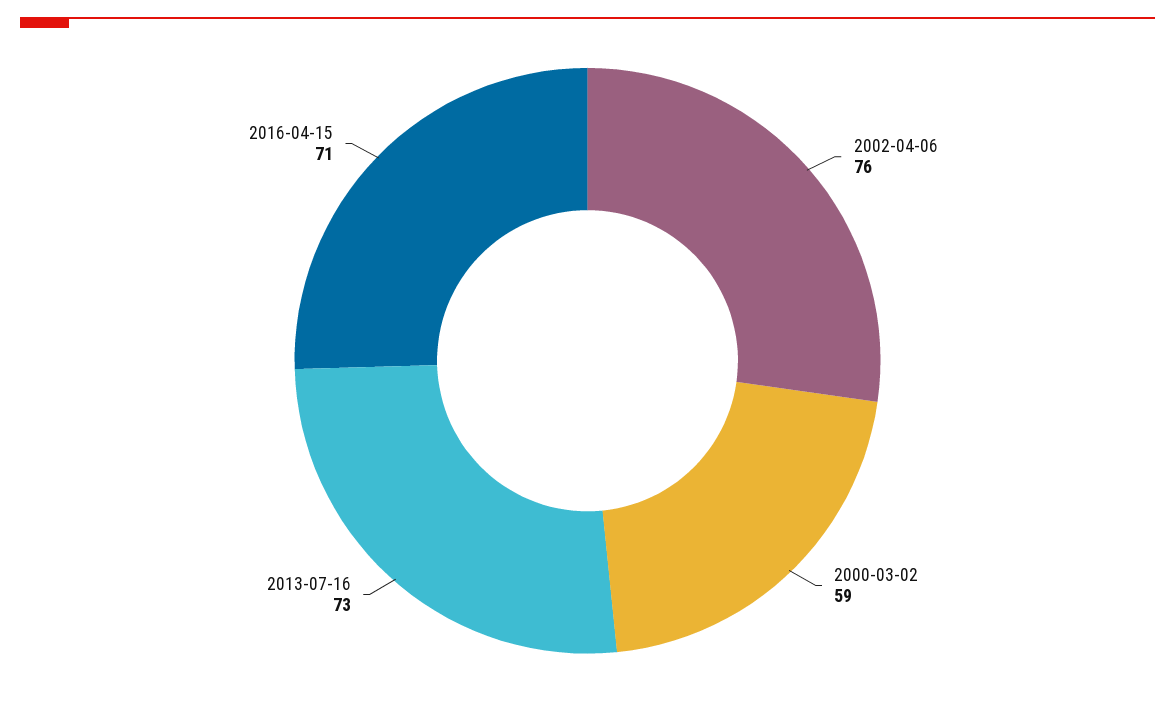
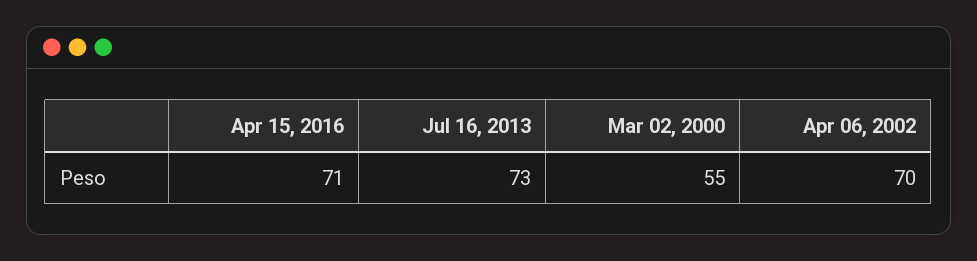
  {
-   "2002-04-06": 76,
+   "2002-04-06": 70,
-   "2000-03-02": 59,
+   "2000-03-02": 55,
    "2013-07-16": 73,
    "2016-04-15": 71
  }

